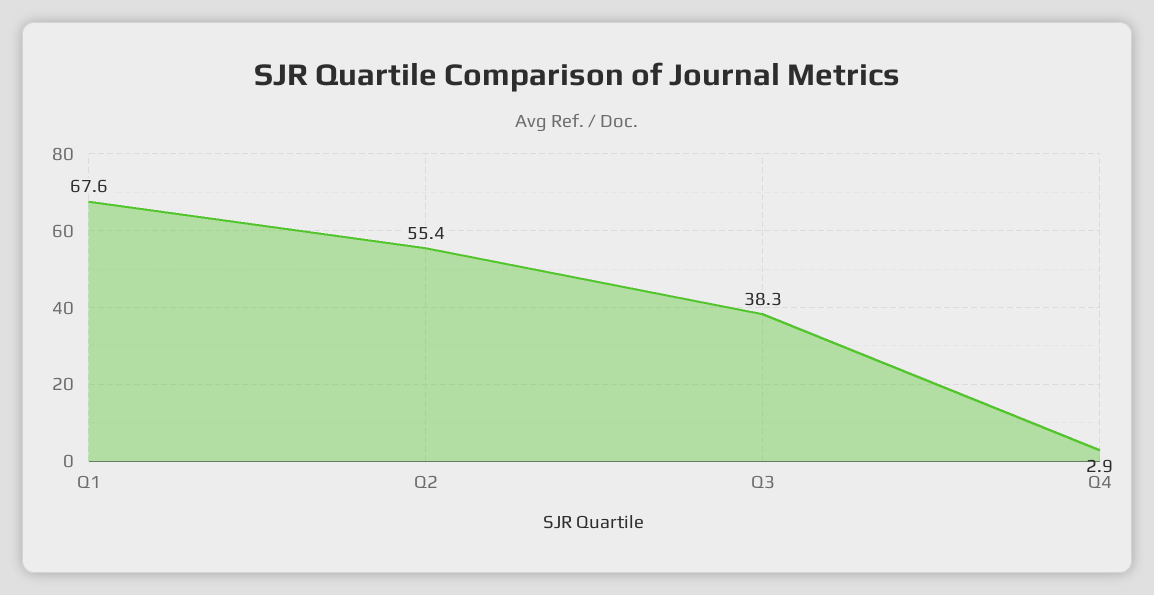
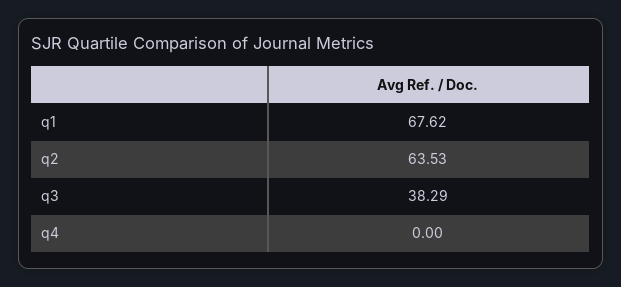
  {
    "Q1": 67.62,
-   "Q2": 55.4,
+   "Q2": 63.53,
    "Q3": 38.29,
-   "Q4": 2.9
+   "Q4": 0
  }

